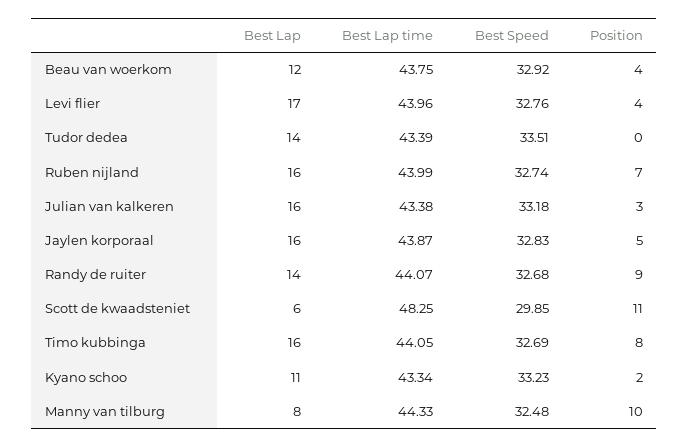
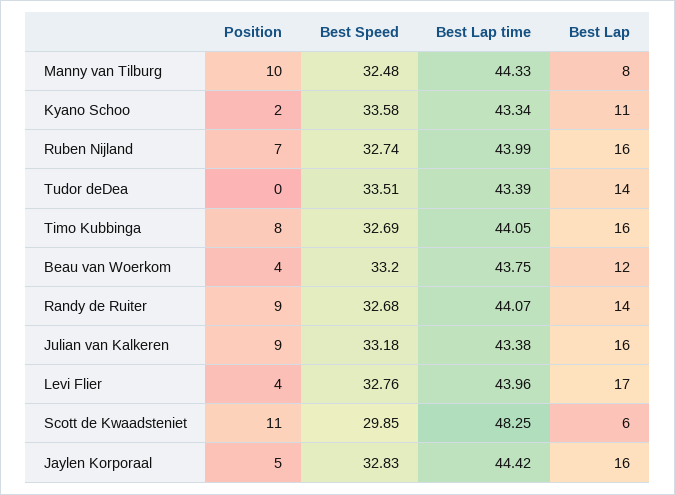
  {
    "Best Lap": {
      "Beau van woerkom": 12,
      "Levi flier": 17,
      "Tudor dedea": 14,
      "Ruben nijland": 16,
      "Julian van kalkeren": 16,
      "Jaylen korporaal": 16,
      "Randy de ruiter": 14,
      "Scott de kwaadsteniet": 6,
      "Timo kubbinga": 16,
      "Kyano schoo": 11,
      "Manny van tilburg": 8
    },
    "Best Lap time": {
      "Beau van woerkom": 43.75,
      "Levi flier": 43.96,
      "Tudor dedea": 43.39,
      "Ruben nijland": 43.99,
      "Julian van kalkeren": 43.38,
-     "Jaylen korporaal": 43.87,
+     "Jaylen korporaal": 44.42,
      "Randy de ruiter": 44.07,
      "Scott de kwaadsteniet": 48.25,
      "Timo kubbinga": 44.05,
      "Kyano schoo": 43.34,
      "Manny van tilburg": 44.33
    },
    "Best Speed": {
-     "Beau van woerkom": 32.92,
+     "Beau van woerkom": 33.2,
      "Levi flier": 32.76,
      "Tudor dedea": 33.51,
      "Ruben nijland": 32.74,
      "Julian van kalkeren": 33.18,
      "Jaylen korporaal": 32.83,
      "Randy de ruiter": 32.68,
      "Scott de kwaadsteniet": 29.85,
      "Timo kubbinga": 32.69,
-     "Kyano schoo": 33.23,
+     "Kyano schoo": 33.58,
      "Manny van tilburg": 32.48
    },
    "Position": {
      "Beau van woerkom": 4,
      "Levi flier": 4,
      "Tudor dedea": 0,
      "Ruben nijland": 7,
-     "Julian van kalkeren": 3,
+     "Julian van kalkeren": 9,
      "Jaylen korporaal": 5,
      "Randy de ruiter": 9,
      "Scott de kwaadsteniet": 11,
      "Timo kubbinga": 8,
      "Kyano schoo": 2,
      "Manny van tilburg": 10
    }
  }

